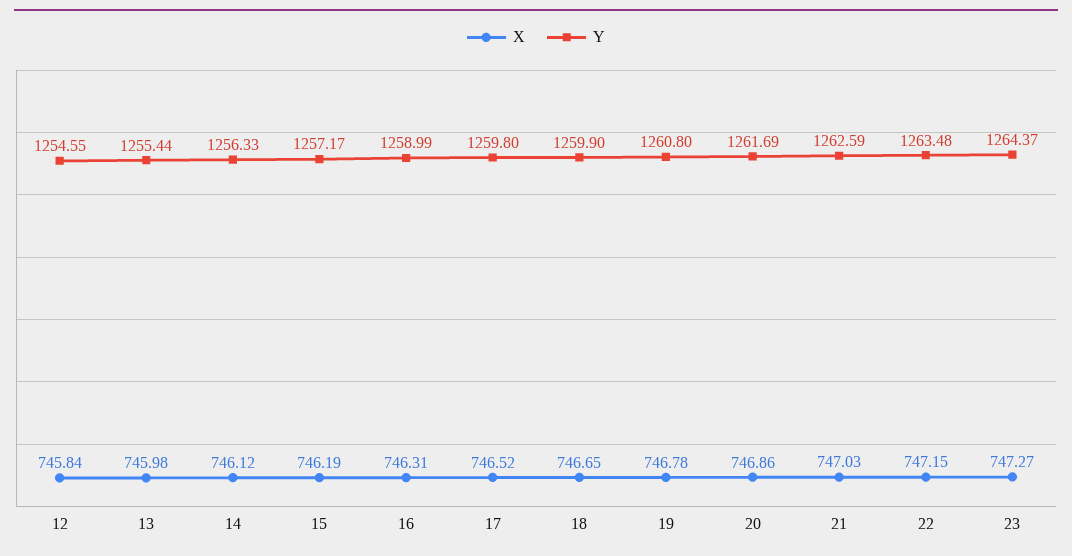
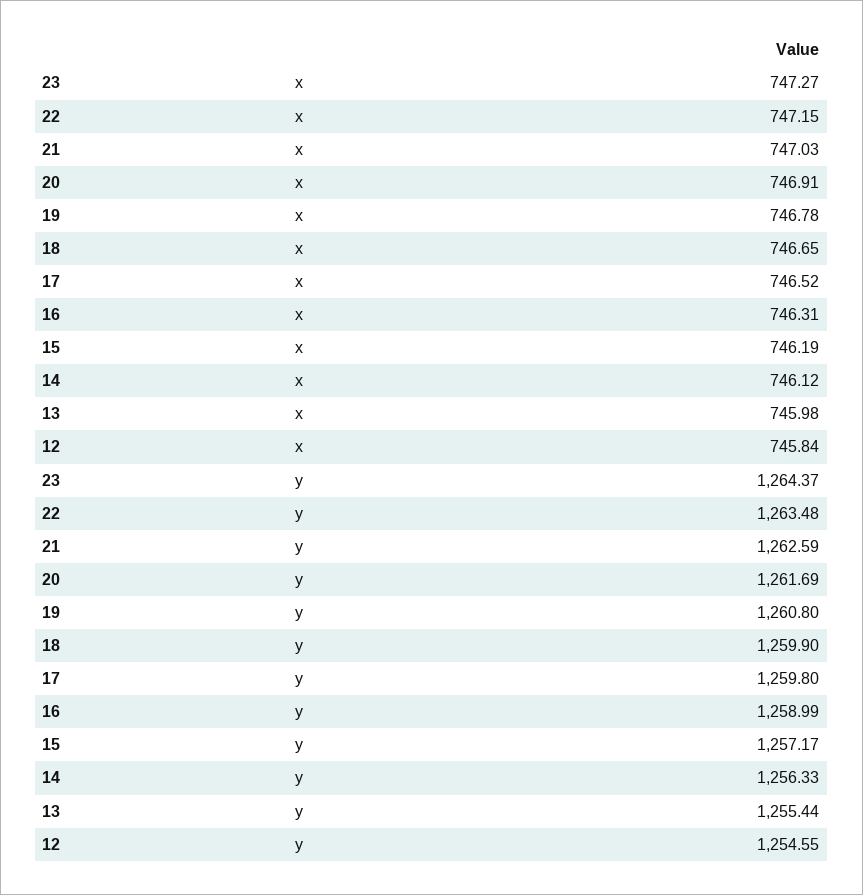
  {
    "X": {
      "12": 745.84,
      "13": 745.98,
      "14": 746.12,
      "15": 746.19,
      "16": 746.31,
      "17": 746.52,
      "18": 746.65,
      "19": 746.78,
-     "20": 746.86,
+     "20": 746.91,
      "21": 747.03,
      "22": 747.15,
      "23": 747.27
    },
    "Y": {
      "12": 1254.55,
      "13": 1255.44,
      "14": 1256.33,
      "15": 1257.17,
      "16": 1258.99,
      "17": 1259.8,
      "18": 1259.9,
      "19": 1260.8,
      "20": 1261.69,
      "21": 1262.59,
      "22": 1263.48,
      "23": 1264.37
    }
  }

